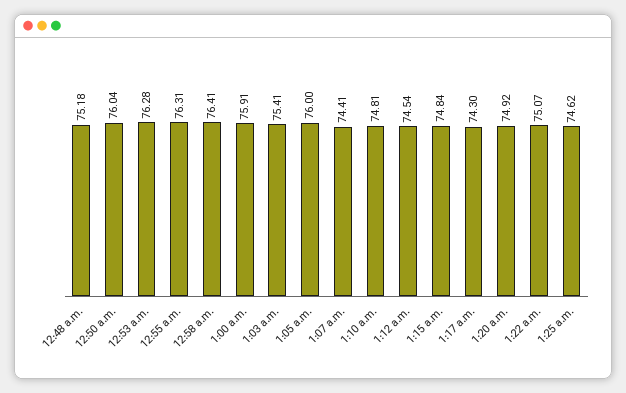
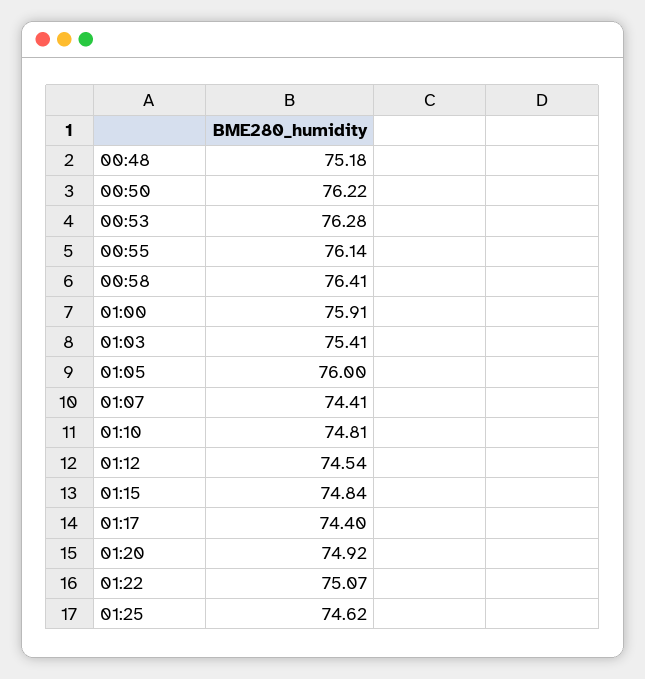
  {
    "12:48 a.m.": 75.18,
-   "12:50 a.m.": 76.04,
+   "12:50 a.m.": 76.22,
    "12:53 a.m.": 76.28,
-   "12:55 a.m.": 76.31,
+   "12:55 a.m.": 76.14,
    "12:58 a.m.": 76.41,
    "1:00 a.m.": 75.91,
    "1:03 a.m.": 75.41,
    "1:05 a.m.": 76,
    "1:07 a.m.": 74.41,
    "1:10 a.m.": 74.81,
    "1:12 a.m.": 74.54,
    "1:15 a.m.": 74.84,
-   "1:17 a.m.": 74.3,
+   "1:17 a.m.": 74.4,
    "1:20 a.m.": 74.92,
    "1:22 a.m.": 75.07,
    "1:25 a.m.": 74.62
  }

